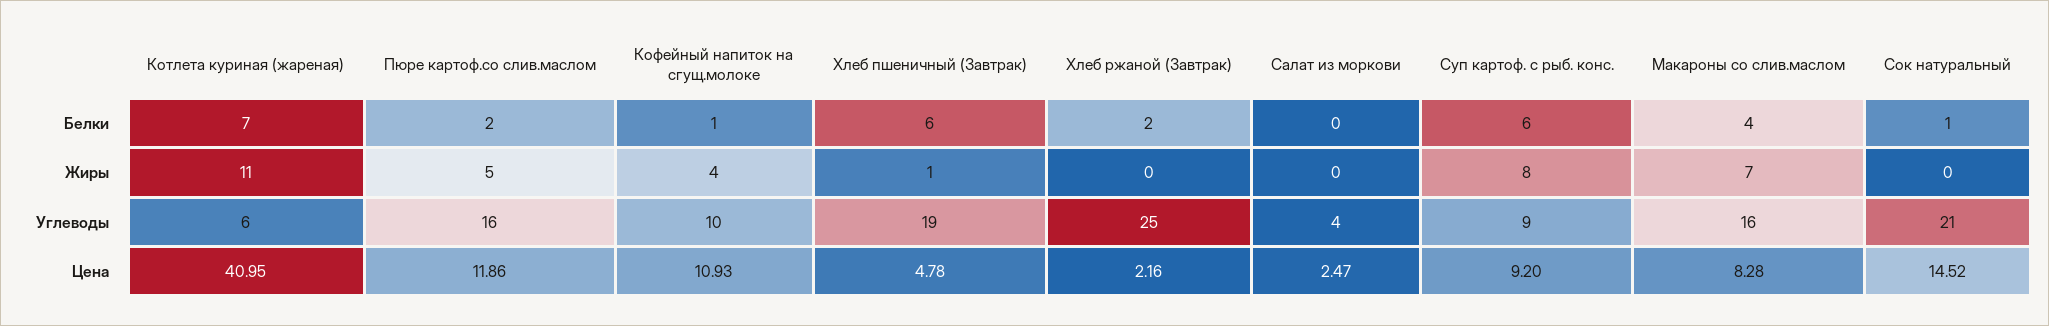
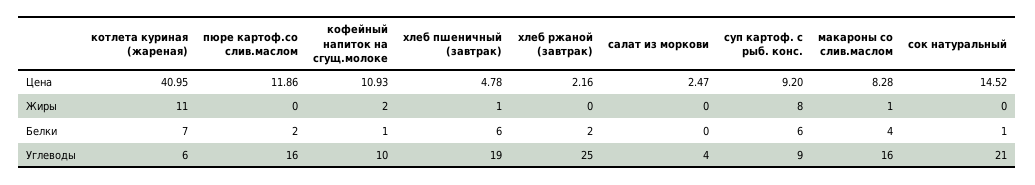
  {
    "Котлета куриная (жареная)": {
      "Белки": 7,
      "Жиры": 11,
      "Углеводы": 6,
      "Цена": 40.95
    },
    "Пюре картоф.со слив.маслом": {
      "Белки": 2,
-     "Жиры": 5,
+     "Жиры": 0,
      "Углеводы": 16,
      "Цена": 11.86
    },
    "Кофейный напиток на сгущ.молоке": {
      "Белки": 1,
-     "Жиры": 4,
+     "Жиры": 2,
      "Углеводы": 10,
      "Цена": 10.93
    },
    "Хлеб пшеничный (Завтрак)": {
      "Белки": 6,
      "Жиры": 1,
      "Углеводы": 19,
      "Цена": 4.78
    },
    "Хлеб ржаной (Завтрак)": {
      "Белки": 2,
      "Жиры": 0,
      "Углеводы": 25,
      "Цена": 2.16
    },
    "Салат из моркови": {
      "Белки": 0,
      "Жиры": 0,
      "Углеводы": 4,
      "Цена": 2.47
    },
    "Суп картоф. с рыб. конс.": {
      "Белки": 6,
      "Жиры": 8,
      "Углеводы": 9,
      "Цена": 9.2
    },
    "Макароны со слив.маслом": {
      "Белки": 4,
-     "Жиры": 7,
+     "Жиры": 1,
      "Углеводы": 16,
      "Цена": 8.28
    },
    "Сок натуральный": {
      "Белки": 1,
      "Жиры": 0,
      "Углеводы": 21,
      "Цена": 14.52
    }
  }

